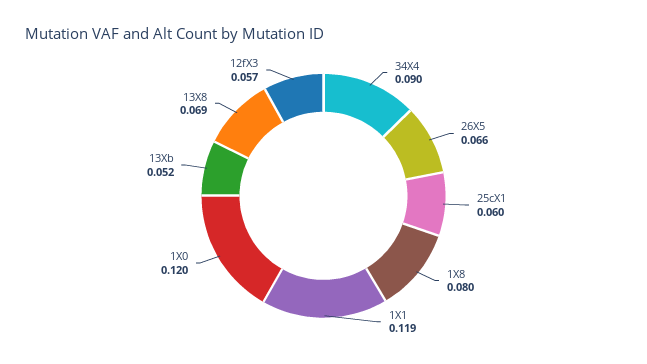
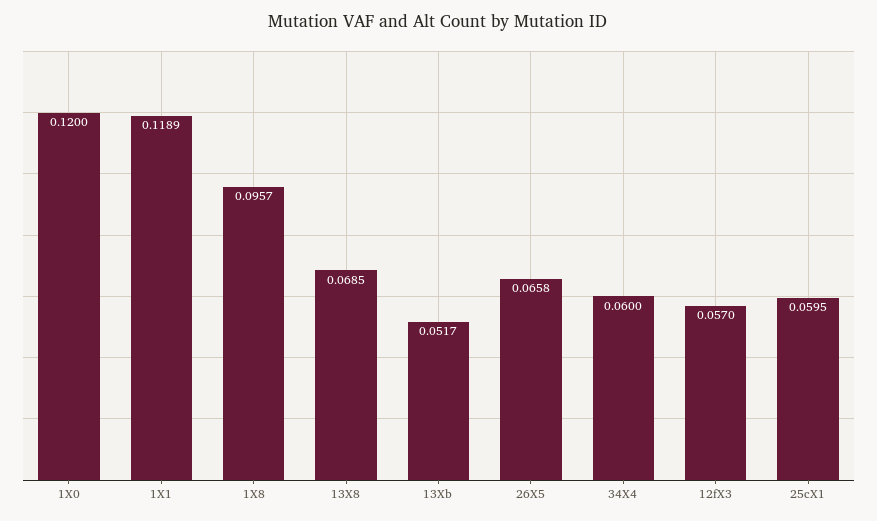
  {
-   "34X4": 0.09,
+   "34X4": 0.06,
    "26X5": 0.0658,
    "25cX1": 0.0595,
-   "1X8": 0.08,
+   "1X8": 0.0957,
    "1X1": 0.1189,
    "1X0": 0.12,
    "13Xb": 0.0517,
    "13X8": 0.0685,
    "12fX3": 0.057
  }

